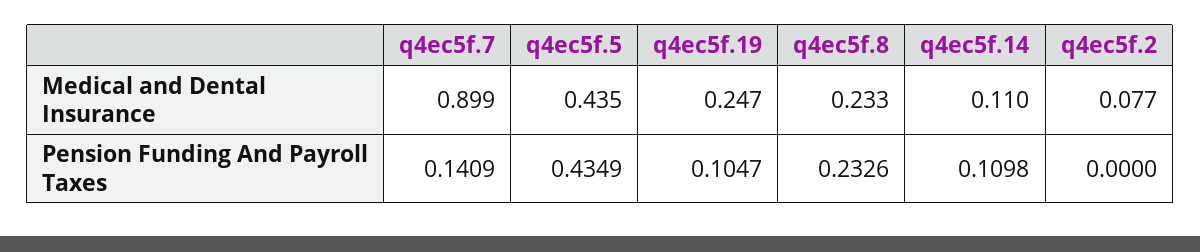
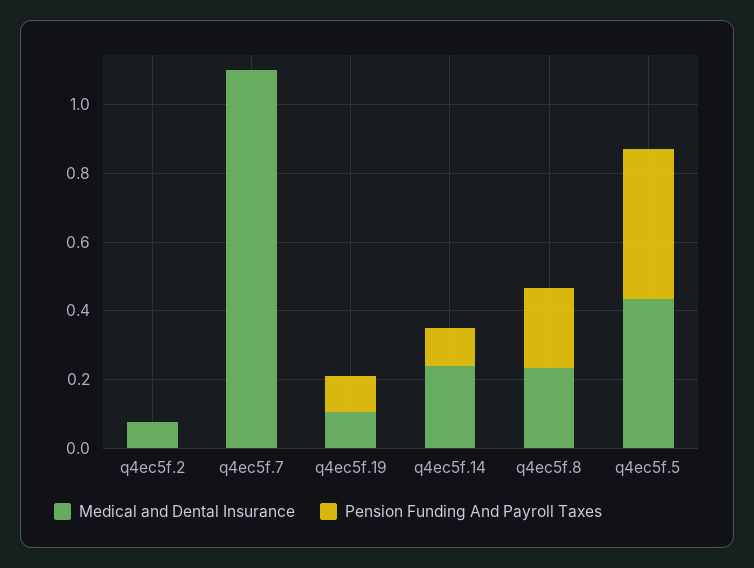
  {
    "Medical and Dental Insurance": {
-     "q4ec5f.7": 0.899,
+     "q4ec5f.7": 1.1,
      "q4ec5f.5": 0.435,
-     "q4ec5f.19": 0.247,
+     "q4ec5f.19": 0.1,
      "q4ec5f.8": 0.233,
-     "q4ec5f.14": 0.11,
+     "q4ec5f.14": 0.25,
      "q4ec5f.2": 0.077
    },
    "Pension Funding And Payroll Taxes": {
-     "q4ec5f.7": 0.1409,
+     "q4ec5f.7": 0,
      "q4ec5f.5": 0.4349,
      "q4ec5f.19": 0.1047,
      "q4ec5f.8": 0.2326,
      "q4ec5f.14": 0.1098,
      "q4ec5f.2": 0
    }
  }

